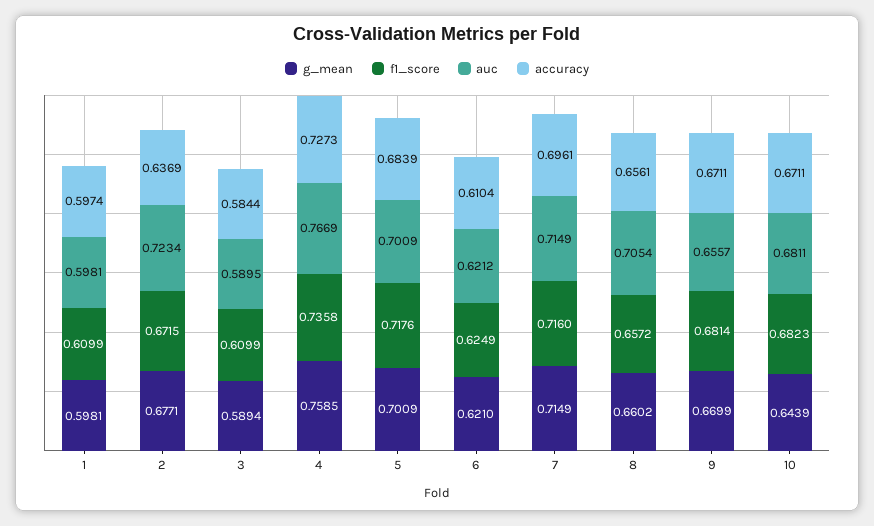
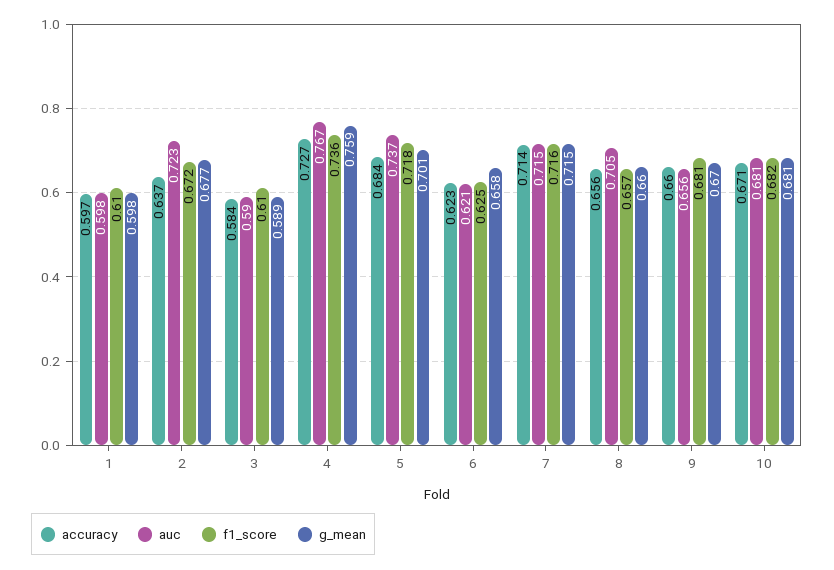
  {
    "g_mean": {
      "1": 0.5981,
      "2": 0.6771,
      "3": 0.5894,
      "4": 0.7585,
      "5": 0.7009,
-     "6": 0.621,
+     "6": 0.658,
      "7": 0.7149,
      "8": 0.6602,
      "9": 0.6699,
-     "10": 0.6439
+     "10": 0.681
    },
    "f1_score": {
      "1": 0.6099,
      "2": 0.6715,
      "3": 0.6099,
      "4": 0.7358,
      "5": 0.7176,
      "6": 0.6249,
      "7": 0.716,
      "8": 0.6572,
      "9": 0.6814,
      "10": 0.6823
    },
    "auc": {
      "1": 0.5981,
      "2": 0.7234,
      "3": 0.5895,
      "4": 0.7669,
-     "5": 0.7009,
+     "5": 0.737,
      "6": 0.6212,
      "7": 0.7149,
      "8": 0.7054,
      "9": 0.6557,
      "10": 0.6811
    },
    "accuracy": {
      "1": 0.5974,
      "2": 0.6369,
      "3": 0.5844,
      "4": 0.7273,
      "5": 0.6839,
-     "6": 0.6104,
+     "6": 0.623,
-     "7": 0.6961,
+     "7": 0.714,
      "8": 0.6561,
-     "9": 0.6711,
+     "9": 0.66,
      "10": 0.6711
    }
  }

